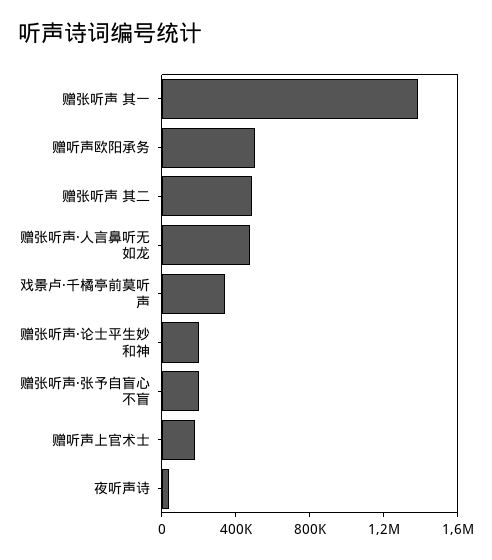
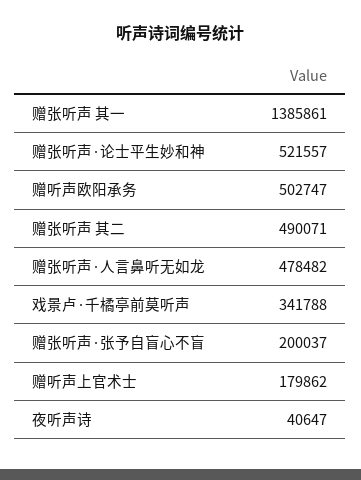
  {
    "赠张听声 其一": 1385861,
    "赠听声欧阳承务": 502747,
    "赠张听声 其二": 490071,
    "赠张听声·人言鼻听无如龙": 478482,
    "戏景卢·千橘亭前莫听声": 341788,
-   "赠张听声·论士平生妙和神": 200000,
+   "赠张听声·论士平生妙和神": 521557,
    "赠张听声·张予自盲心不盲": 200037,
    "赠听声上官术士": 179862,
    "夜听声诗": 40647
  }

